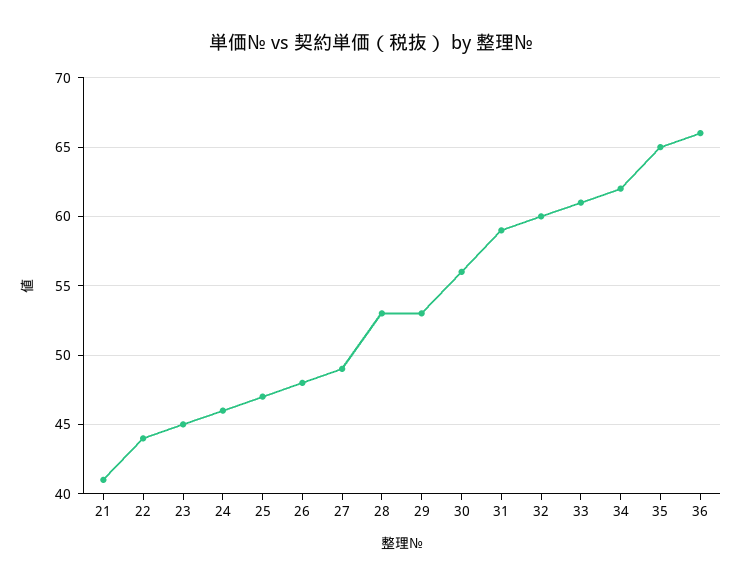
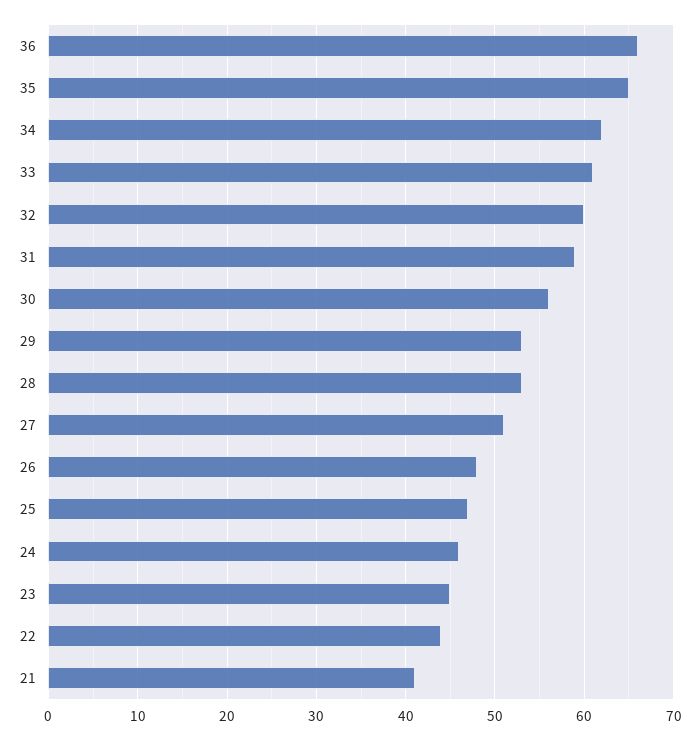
  {
    "21": 41,
    "22": 44,
    "23": 45,
    "24": 46,
    "25": 47,
    "26": 48,
-   "27": 49,
+   "27": 51,
    "28": 53,
    "29": 53,
    "30": 56,
    "31": 59,
    "32": 60,
    "33": 61,
    "34": 62,
    "35": 65,
    "36": 66
  }

